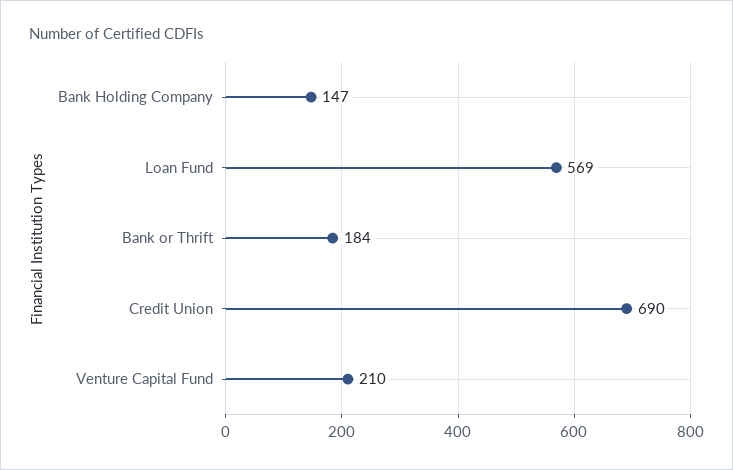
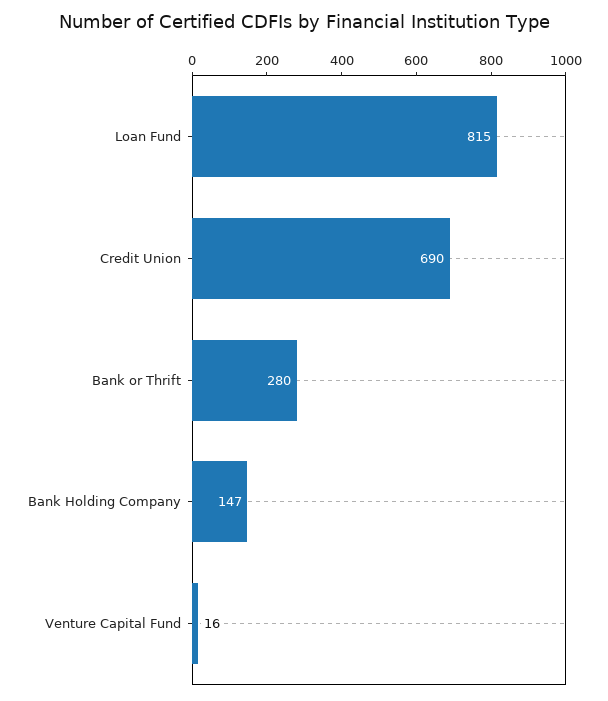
  {
    "Bank Holding Company": 147,
-   "Loan Fund": 569,
+   "Loan Fund": 815,
-   "Bank or Thrift": 184,
+   "Bank or Thrift": 280,
    "Credit Union": 690,
-   "Venture Capital Fund": 210
+   "Venture Capital Fund": 16
  }

